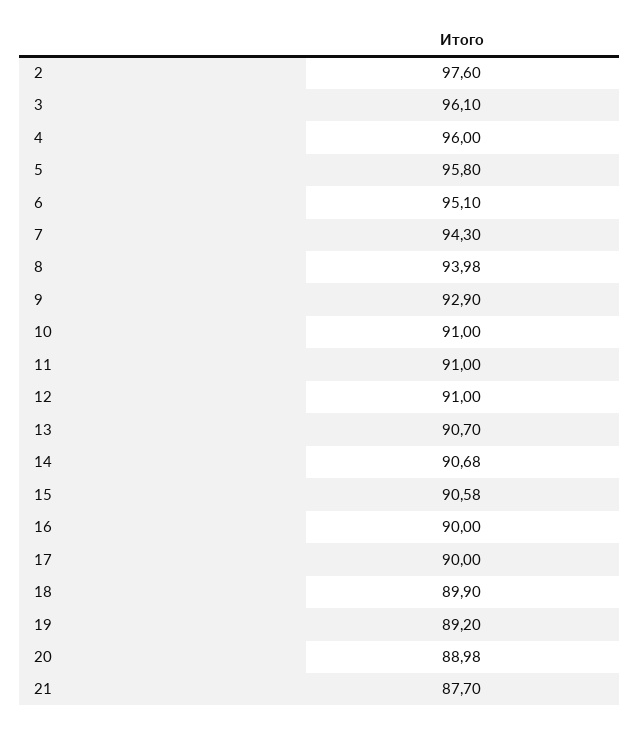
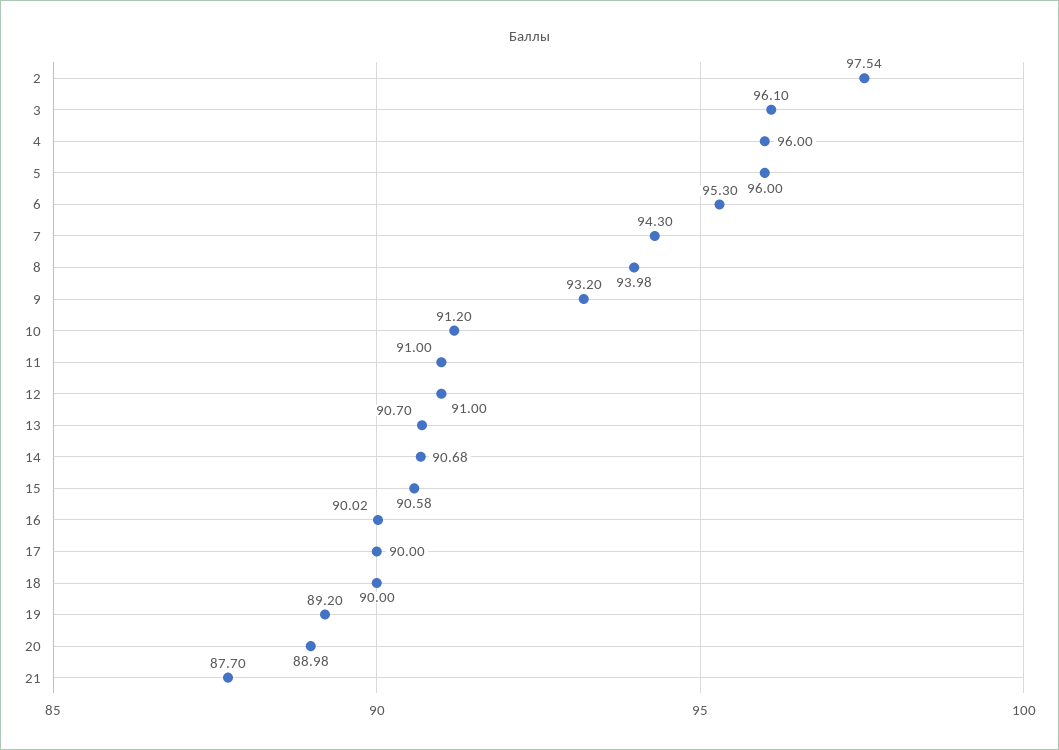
  {
-   "2": 97.6,
+   "2": 97.54,
    "3": 96.1,
    "4": 96,
-   "5": 95.8,
+   "5": 96,
-   "6": 95.1,
+   "6": 95.3,
    "7": 94.3,
    "8": 93.98,
-   "9": 92.9,
+   "9": 93.2,
-   "10": 91,
+   "10": 91.2,
    "11": 91,
    "12": 91,
    "13": 90.7,
    "14": 90.68,
    "15": 90.58,
-   "16": 90,
+   "16": 90.02,
    "17": 90,
-   "18": 89.9,
+   "18": 90,
    "19": 89.2,
    "20": 88.98,
    "21": 87.7
  }

